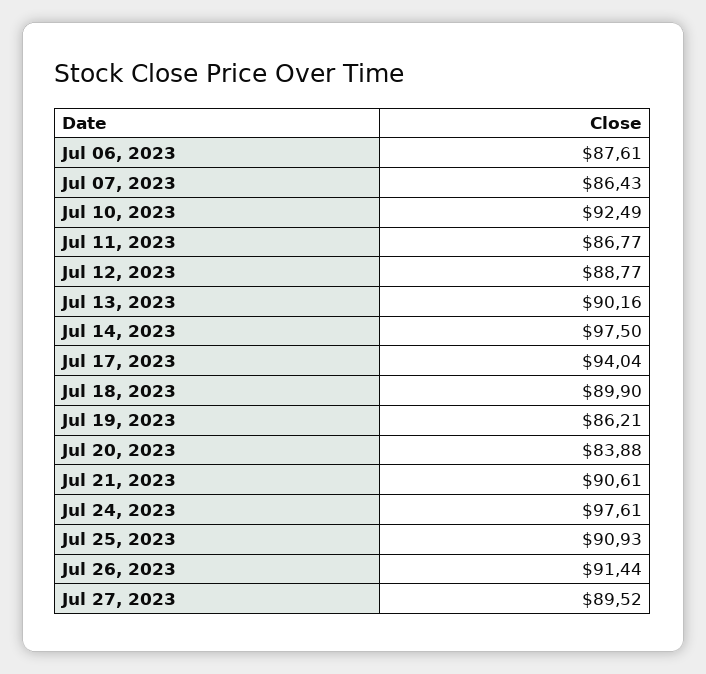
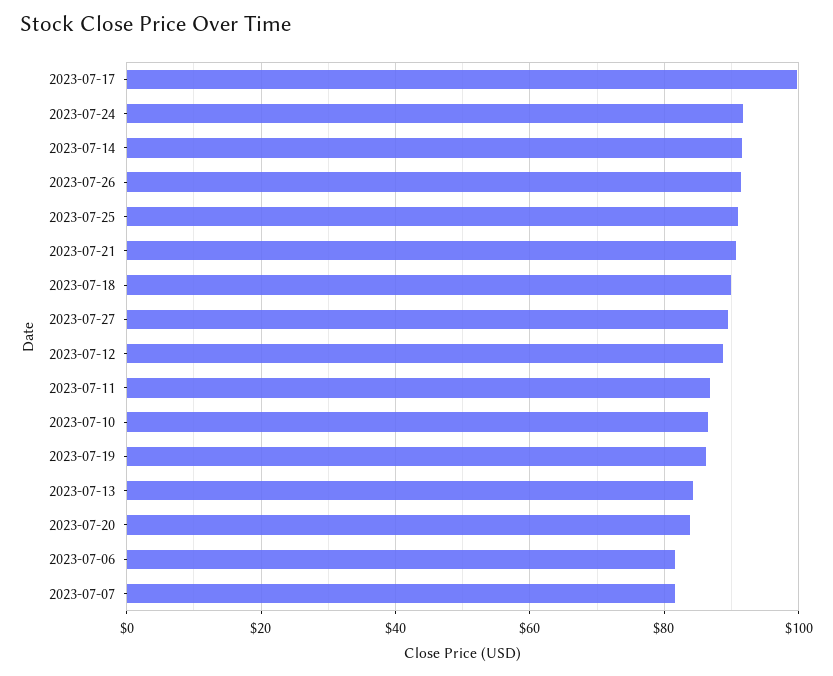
  {
-   "Jul 06, 2023": 87.61,
+   "Jul 06, 2023": 82,
-   "Jul 07, 2023": 86.43,
+   "Jul 07, 2023": 82,
-   "Jul 10, 2023": 92.49,
+   "Jul 10, 2023": 86,
    "Jul 11, 2023": 86.77,
    "Jul 12, 2023": 88.77,
-   "Jul 13, 2023": 90.16,
+   "Jul 13, 2023": 84,
-   "Jul 14, 2023": 97.5,
+   "Jul 14, 2023": 92,
-   "Jul 17, 2023": 94.04,
+   "Jul 17, 2023": 100,
    "Jul 18, 2023": 89.9,
    "Jul 19, 2023": 86.21,
    "Jul 20, 2023": 83.88,
    "Jul 21, 2023": 90.61,
-   "Jul 24, 2023": 97.61,
+   "Jul 24, 2023": 92,
    "Jul 25, 2023": 90.93,
    "Jul 26, 2023": 91.44,
    "Jul 27, 2023": 89.52
  }

